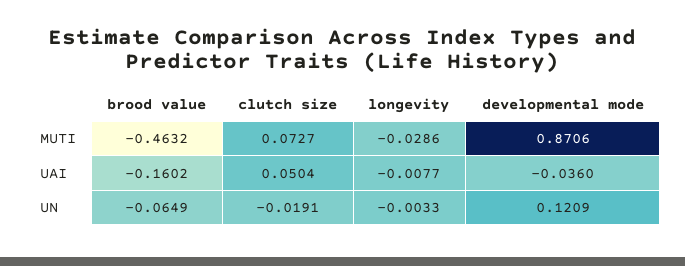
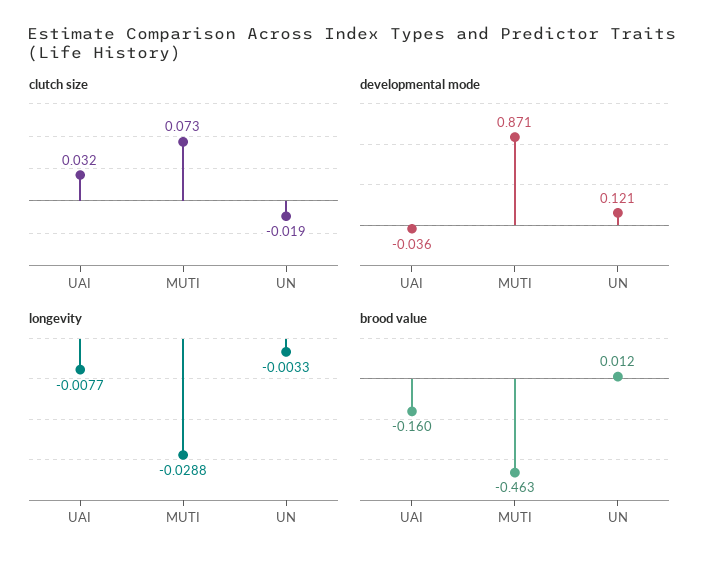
  {
    "brood value": {
      "MUTI": -0.4632,
      "UAI": -0.1602,
-     "UN": -0.0649
+     "UN": 0.012
    },
    "clutch size": {
      "MUTI": 0.0727,
-     "UAI": 0.0504,
+     "UAI": 0.032,
      "UN": -0.0191
    },
    "longevity": {
-     "MUTI": -0.0286,
+     "MUTI": -0.0288,
      "UAI": -0.0077,
      "UN": -0.0033
    },
    "developmental mode": {
      "MUTI": 0.8706,
      "UAI": -0.036,
      "UN": 0.1209
    }
  }

